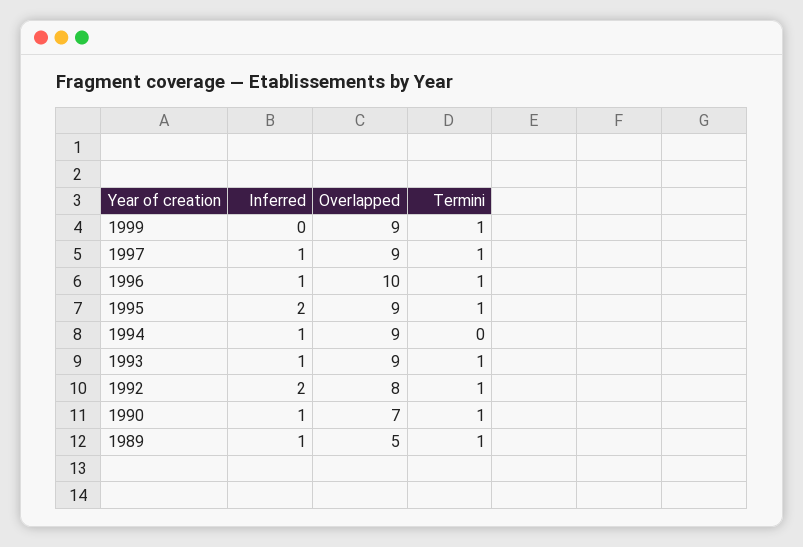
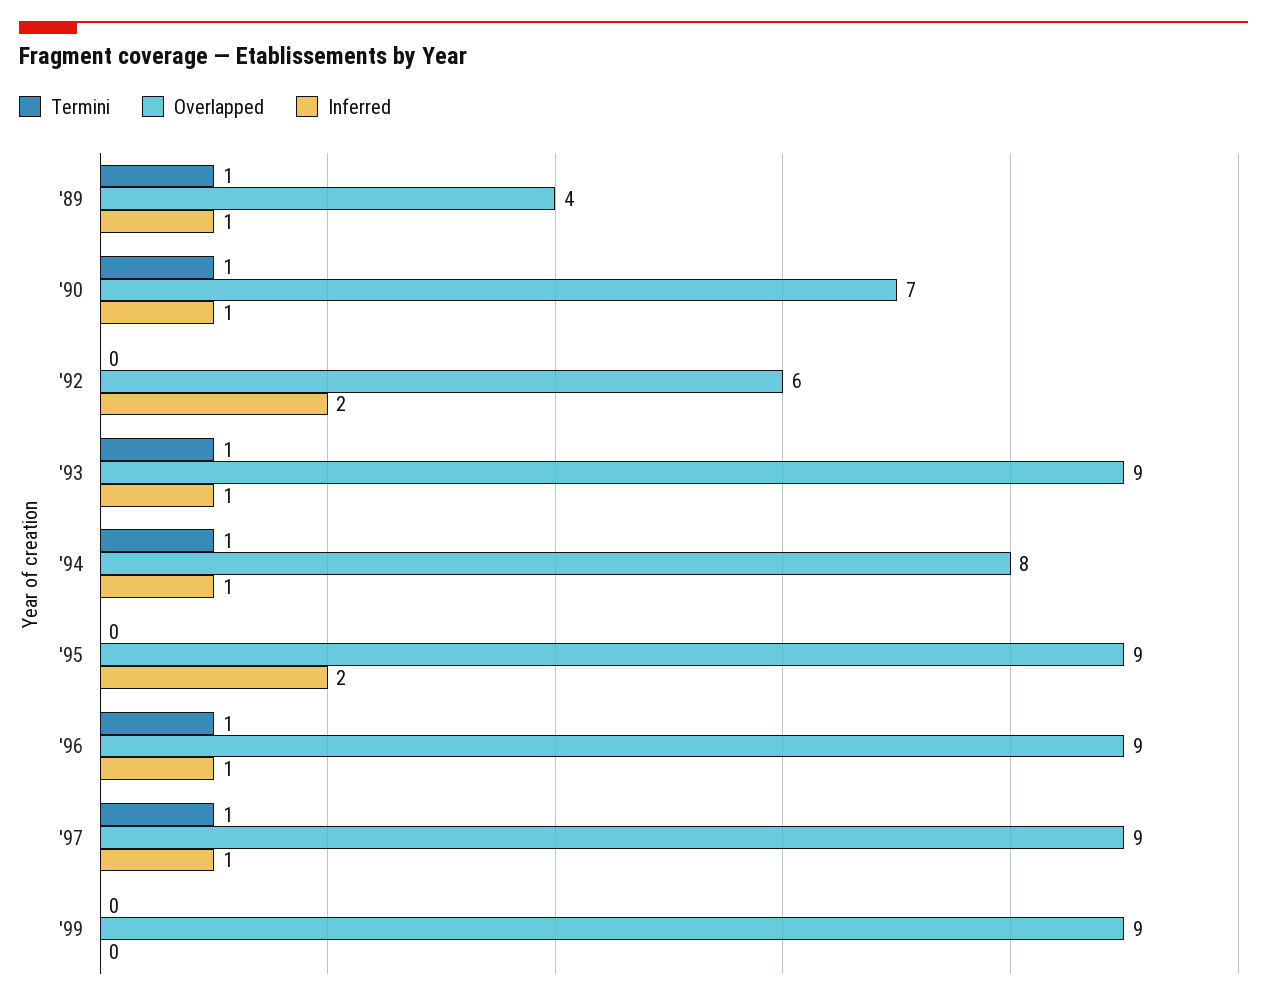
  {
    "Inferred": {
      "1999": 0,
      "1997": 1,
      "1996": 1,
      "1995": 2,
      "1994": 1,
      "1993": 1,
      "1992": 2,
      "1990": 1,
      "1989": 1
    },
    "Overlapped": {
      "1999": 9,
      "1997": 9,
-     "1996": 10,
+     "1996": 9,
      "1995": 9,
-     "1994": 9,
+     "1994": 8,
      "1993": 9,
-     "1992": 8,
+     "1992": 6,
      "1990": 7,
-     "1989": 5
+     "1989": 4
    },
    "Termini": {
-     "1999": 1,
+     "1999": 0,
      "1997": 1,
      "1996": 1,
-     "1995": 1,
+     "1995": 0,
-     "1994": 0,
+     "1994": 1,
      "1993": 1,
-     "1992": 1,
+     "1992": 0,
      "1990": 1,
      "1989": 1
    }
  }

